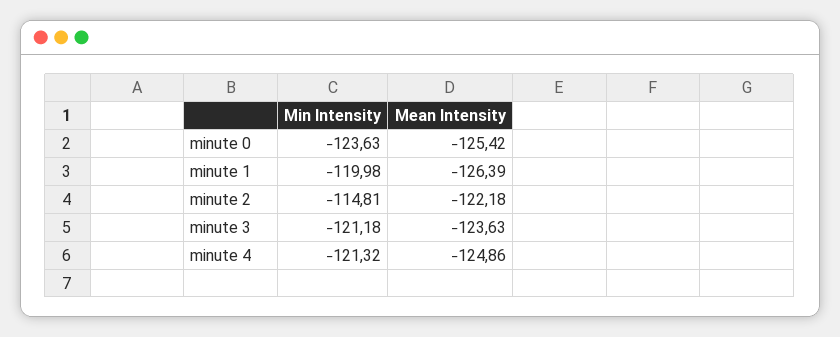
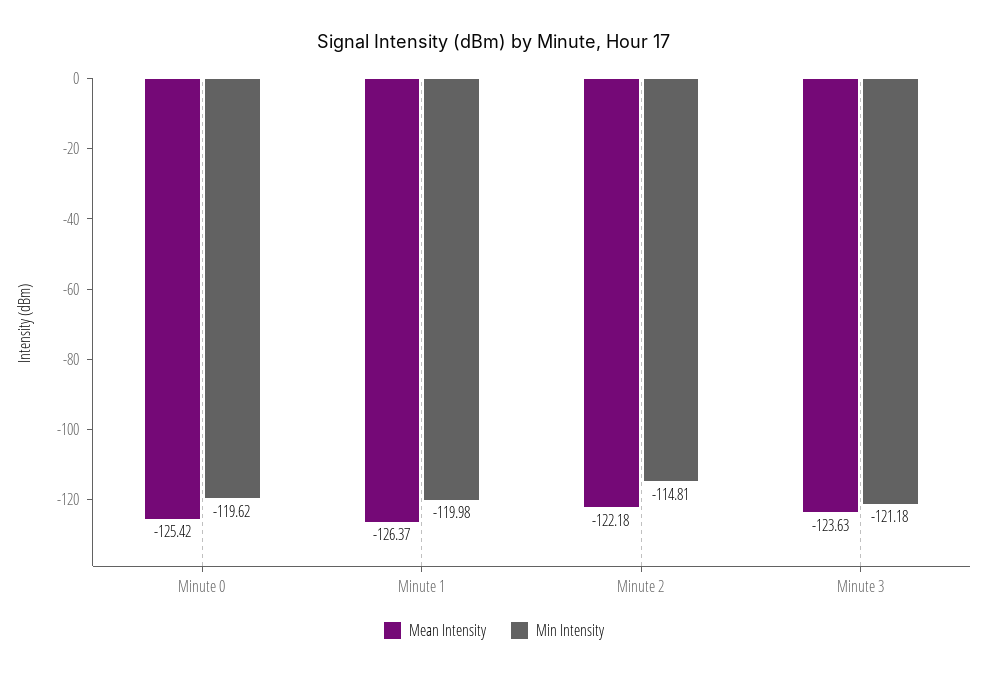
  {
    "Min Intensity": {
-     "minute 0": -123.63,
+     "minute 0": -119.62,
      "minute 1": -119.98,
      "minute 2": -114.81,
-     "minute 3": -121.18,
+     "minute 3": -121.18
-     "minute 4": -121.32
    },
    "Mean Intensity": {
      "minute 0": -125.42,
-     "minute 1": -126.39,
+     "minute 1": -126.37,
      "minute 2": -122.18,
-     "minute 3": -123.63,
+     "minute 3": -123.63
-     "minute 4": -124.86
    }
  }

